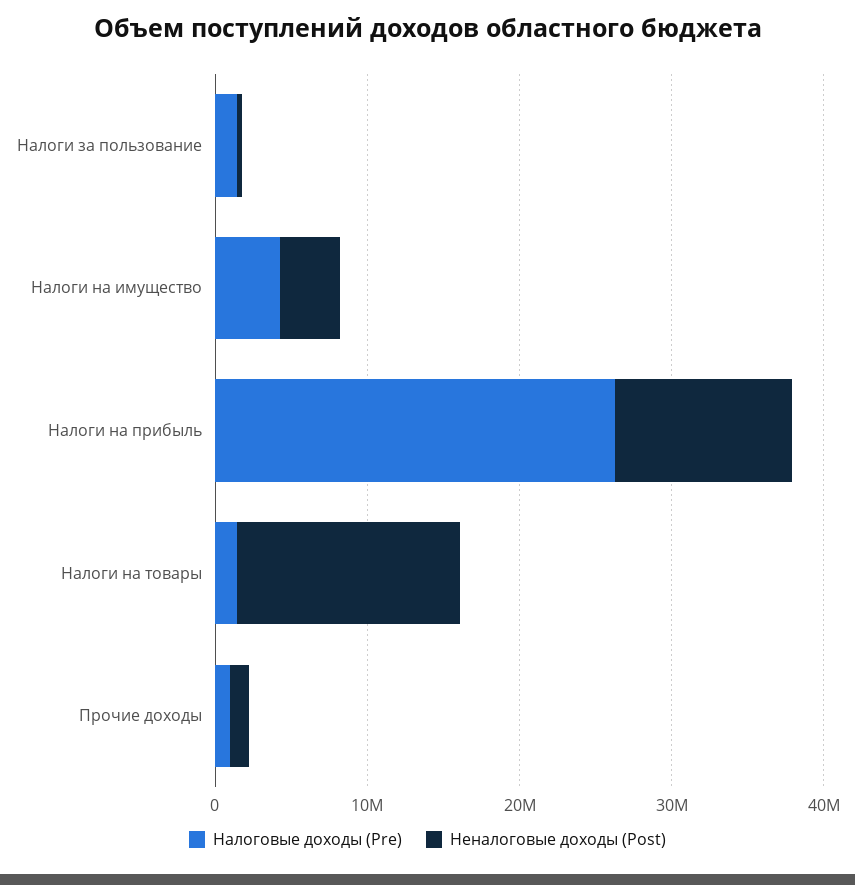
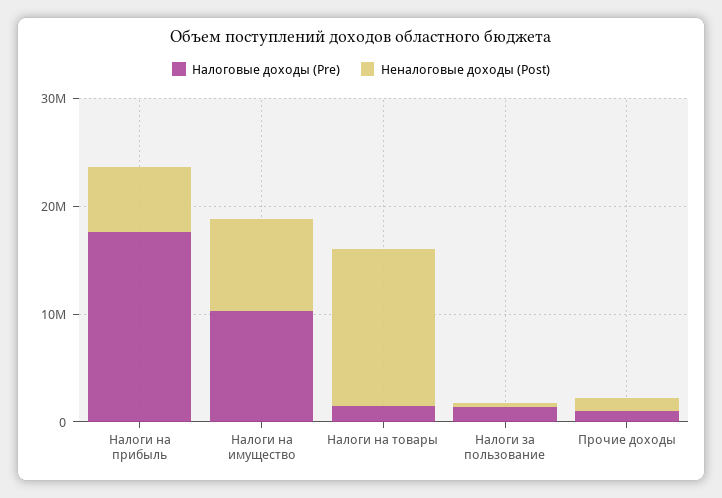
  {
    "Налоговые доходы (Pre)": {
      "Налоги за пользование": 2000000,
-     "Налоги на имущество": 4000000,
+     "Налоги на имущество": 10000000,
-     "Налоги на прибыль": 26000000,
+     "Налоги на прибыль": 18000000,
      "Налоги на товары": 2000000,
      "Прочие доходы": 0
    },
    "Неналоговые доходы (Post)": {
      "Налоги за пользование": 0,
-     "Налоги на имущество": 4000000,
+     "Налоги на имущество": 8000000,
-     "Налоги на прибыль": 12000000,
+     "Налоги на прибыль": 6000000,
      "Налоги на товары": 14000000,
      "Прочие доходы": 2000000
    }
  }

